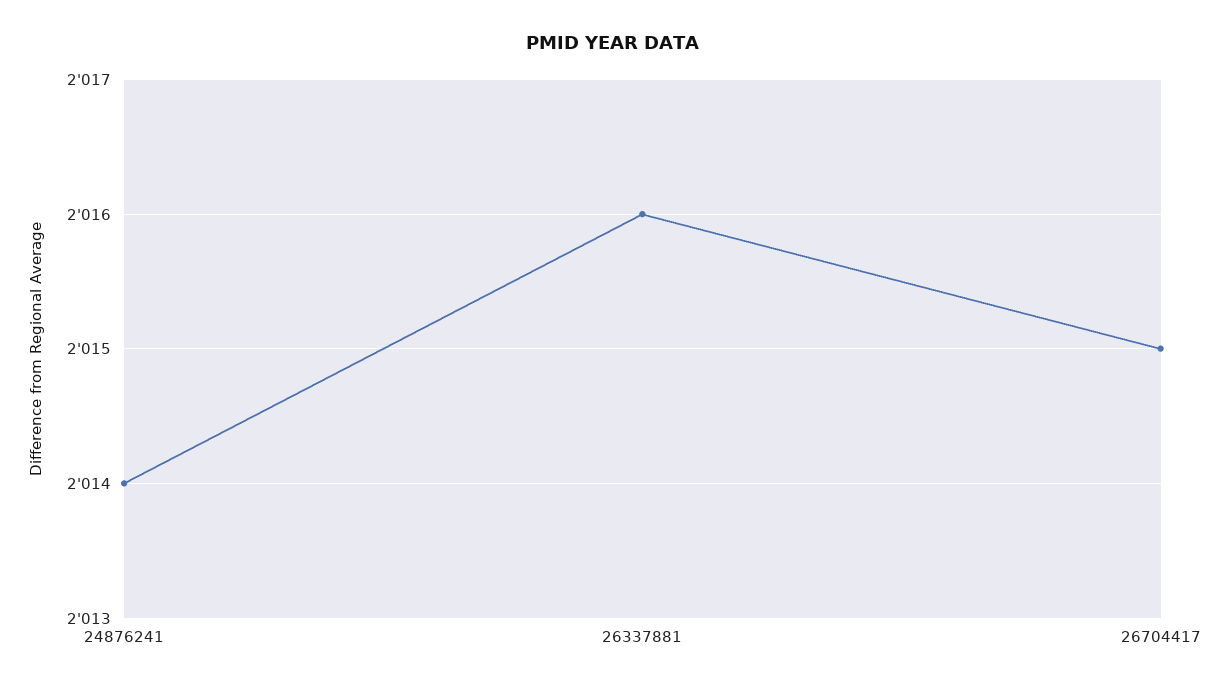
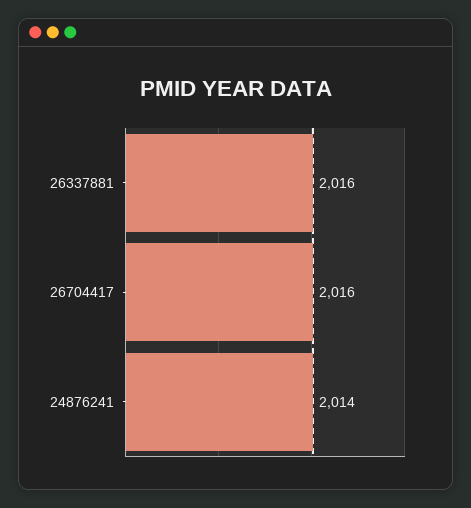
  {
    "24876241": 2014,
    "26337881": 2016,
-   "26704417": 2015
+   "26704417": 2016
  }

